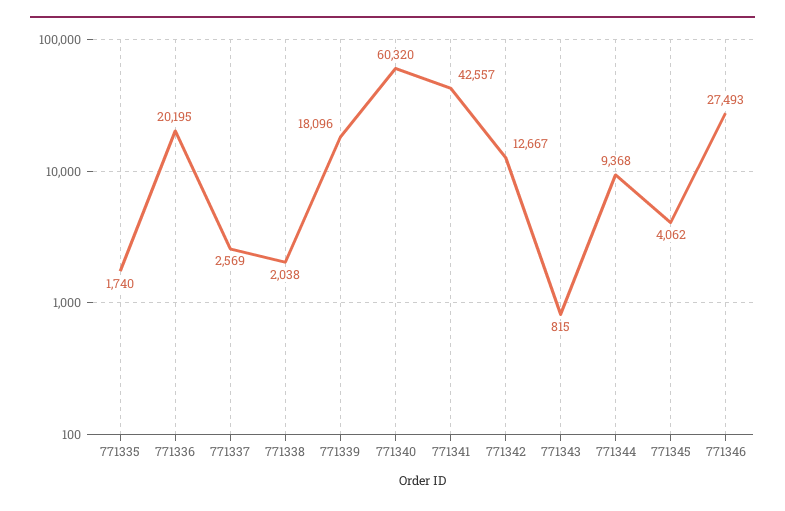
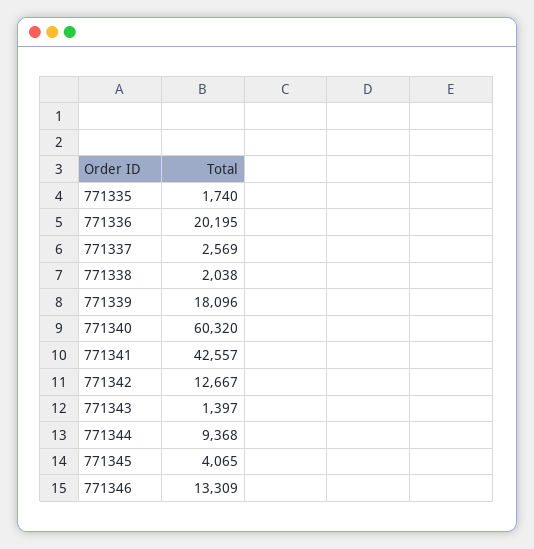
  {
    "771335": 1740,
    "771336": 20195,
    "771337": 2569,
    "771338": 2038,
    "771339": 18096,
    "771340": 60320,
    "771341": 42557,
    "771342": 12667,
-   "771343": 815,
+   "771343": 1397,
    "771344": 9368,
-   "771345": 4062,
+   "771345": 4065,
-   "771346": 27493
+   "771346": 13309
  }

